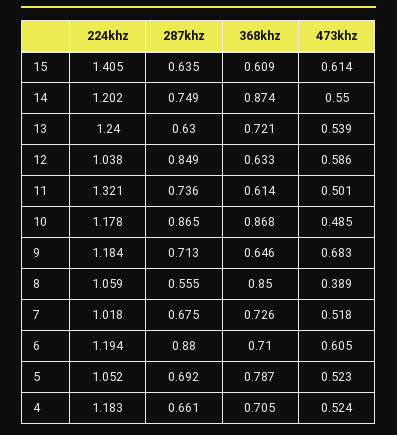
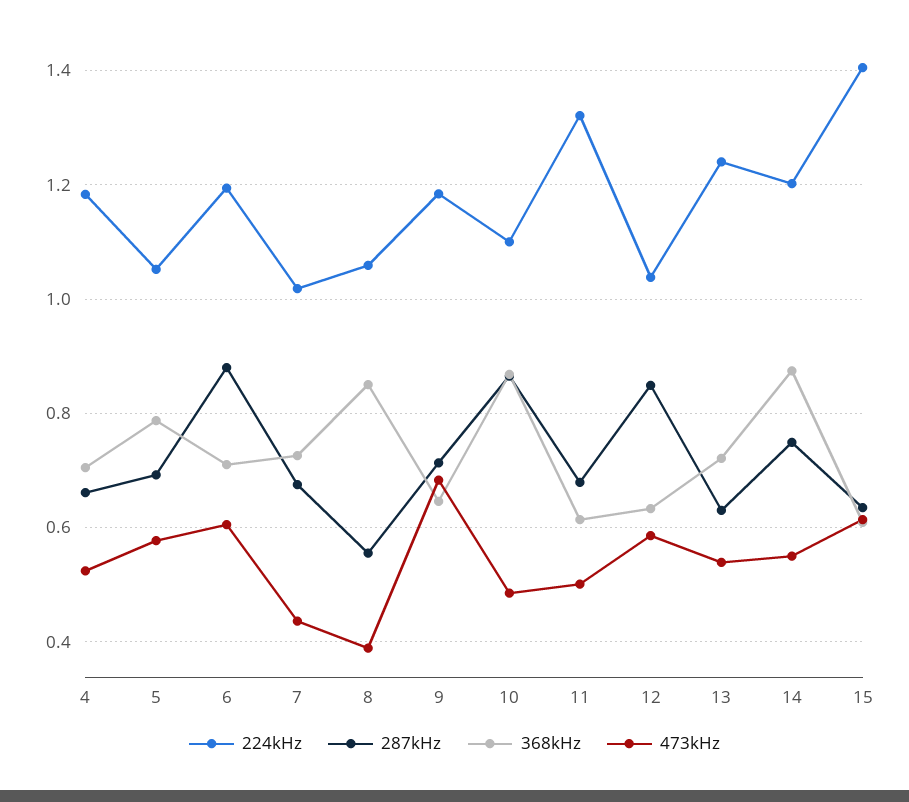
  {
    "224khz": {
      "15": 1.405,
      "14": 1.202,
      "13": 1.24,
      "12": 1.038,
      "11": 1.321,
-     "10": 1.178,
+     "10": 1.1,
      "9": 1.184,
      "8": 1.059,
      "7": 1.018,
      "6": 1.194,
      "5": 1.052,
      "4": 1.183
    },
    "287khz": {
      "15": 0.635,
      "14": 0.749,
      "13": 0.63,
      "12": 0.849,
-     "11": 0.736,
+     "11": 0.68,
      "10": 0.865,
      "9": 0.713,
      "8": 0.555,
      "7": 0.675,
      "6": 0.88,
      "5": 0.692,
      "4": 0.661
    },
    "368khz": {
      "15": 0.609,
      "14": 0.874,
      "13": 0.721,
      "12": 0.633,
      "11": 0.614,
      "10": 0.868,
      "9": 0.646,
      "8": 0.85,
      "7": 0.726,
      "6": 0.71,
      "5": 0.787,
      "4": 0.705
    },
    "473khz": {
      "15": 0.614,
      "14": 0.55,
      "13": 0.539,
      "12": 0.586,
      "11": 0.501,
      "10": 0.485,
      "9": 0.683,
      "8": 0.389,
-     "7": 0.518,
+     "7": 0.44,
      "6": 0.605,
-     "5": 0.523,
+     "5": 0.58,
      "4": 0.524
    }
  }

